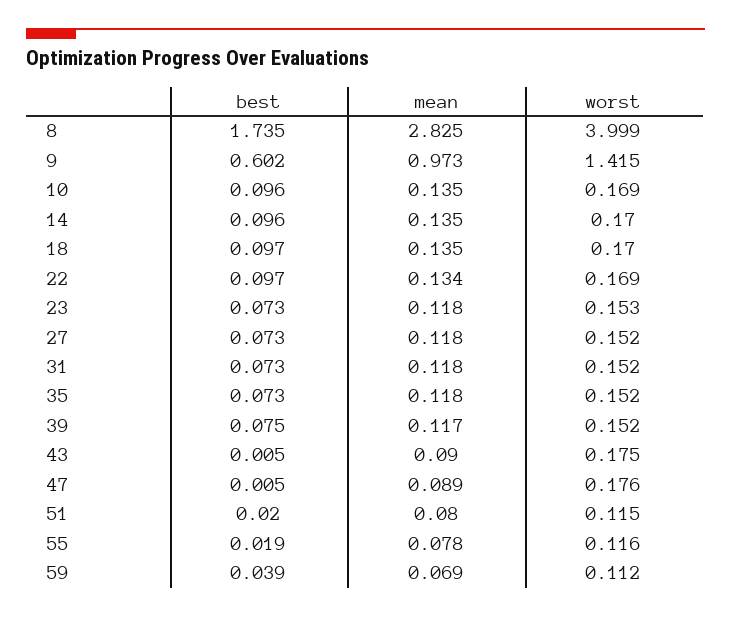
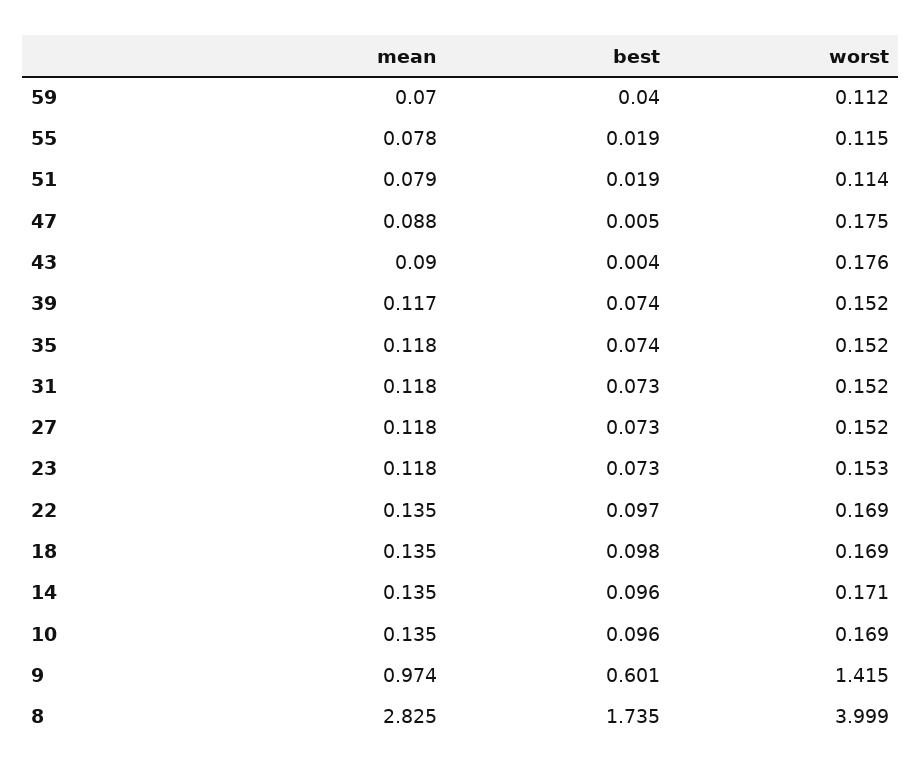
  {
    "best": {
      "8": 1.735,
-     "9": 0.602,
+     "9": 0.601,
      "10": 0.096,
      "14": 0.096,
-     "18": 0.097,
+     "18": 0.098,
      "22": 0.097,
      "23": 0.073,
      "27": 0.073,
      "31": 0.073,
-     "35": 0.073,
+     "35": 0.074,
-     "39": 0.075,
+     "39": 0.074,
-     "43": 0.005,
+     "43": 0.004,
      "47": 0.005,
-     "51": 0.02,
+     "51": 0.019,
      "55": 0.019,
-     "59": 0.039
+     "59": 0.04
    },
    "mean": {
      "8": 2.825,
-     "9": 0.973,
+     "9": 0.974,
      "10": 0.135,
      "14": 0.135,
      "18": 0.135,
-     "22": 0.134,
+     "22": 0.135,
      "23": 0.118,
      "27": 0.118,
      "31": 0.118,
      "35": 0.118,
      "39": 0.117,
      "43": 0.09,
-     "47": 0.089,
+     "47": 0.088,
-     "51": 0.08,
+     "51": 0.079,
      "55": 0.078,
-     "59": 0.069
+     "59": 0.07
    },
    "worst": {
      "8": 3.999,
      "9": 1.415,
      "10": 0.169,
-     "14": 0.17,
+     "14": 0.171,
-     "18": 0.17,
+     "18": 0.169,
      "22": 0.169,
      "23": 0.153,
      "27": 0.152,
      "31": 0.152,
      "35": 0.152,
      "39": 0.152,
-     "43": 0.175,
+     "43": 0.176,
-     "47": 0.176,
+     "47": 0.175,
-     "51": 0.115,
+     "51": 0.114,
-     "55": 0.116,
+     "55": 0.115,
      "59": 0.112
    }
  }

